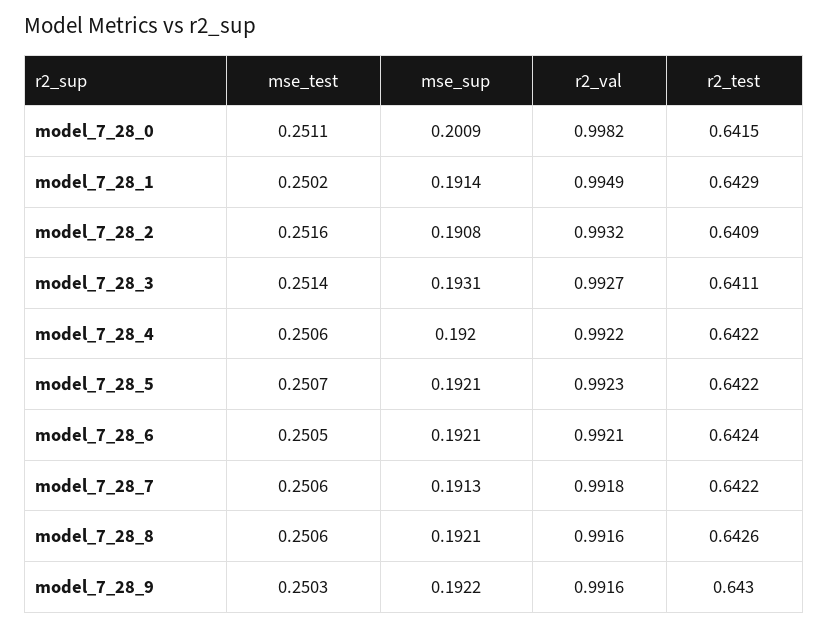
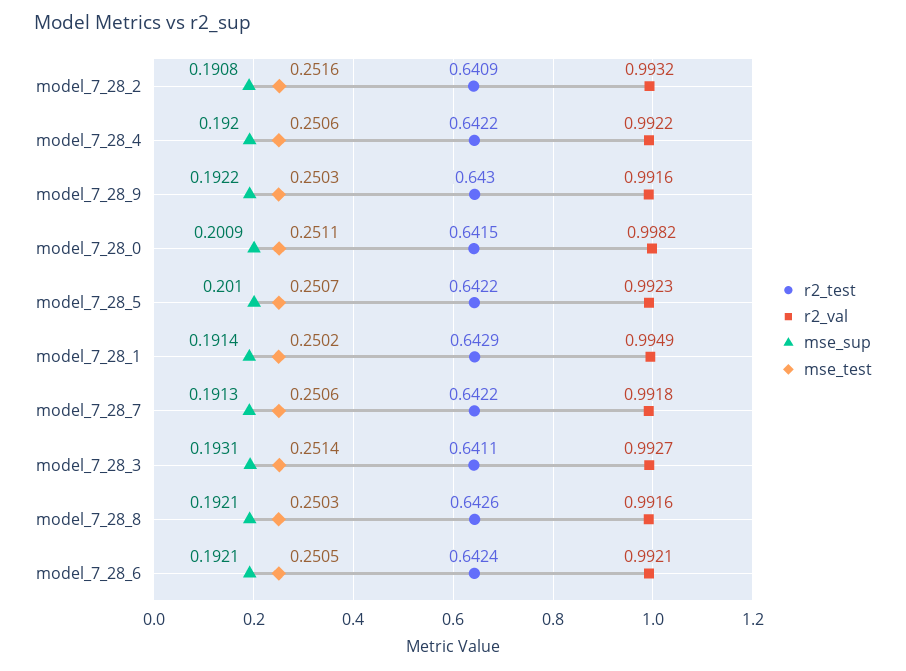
  {
    "mse_test": {
      "model_7_28_0": 0.2511,
      "model_7_28_1": 0.2502,
      "model_7_28_2": 0.2516,
      "model_7_28_3": 0.2514,
      "model_7_28_4": 0.2506,
      "model_7_28_5": 0.2507,
      "model_7_28_6": 0.2505,
      "model_7_28_7": 0.2506,
-     "model_7_28_8": 0.2506,
+     "model_7_28_8": 0.2503,
      "model_7_28_9": 0.2503
    },
    "mse_sup": {
      "model_7_28_0": 0.2009,
      "model_7_28_1": 0.1914,
      "model_7_28_2": 0.1908,
      "model_7_28_3": 0.1931,
      "model_7_28_4": 0.192,
-     "model_7_28_5": 0.1921,
+     "model_7_28_5": 0.201,
      "model_7_28_6": 0.1921,
      "model_7_28_7": 0.1913,
      "model_7_28_8": 0.1921,
      "model_7_28_9": 0.1922
    },
    "r2_val": {
      "model_7_28_0": 0.9982,
      "model_7_28_1": 0.9949,
      "model_7_28_2": 0.9932,
      "model_7_28_3": 0.9927,
      "model_7_28_4": 0.9922,
      "model_7_28_5": 0.9923,
      "model_7_28_6": 0.9921,
      "model_7_28_7": 0.9918,
      "model_7_28_8": 0.9916,
      "model_7_28_9": 0.9916
    },
    "r2_test": {
      "model_7_28_0": 0.6415,
      "model_7_28_1": 0.6429,
      "model_7_28_2": 0.6409,
      "model_7_28_3": 0.6411,
      "model_7_28_4": 0.6422,
      "model_7_28_5": 0.6422,
      "model_7_28_6": 0.6424,
      "model_7_28_7": 0.6422,
      "model_7_28_8": 0.6426,
      "model_7_28_9": 0.643
    }
  }

